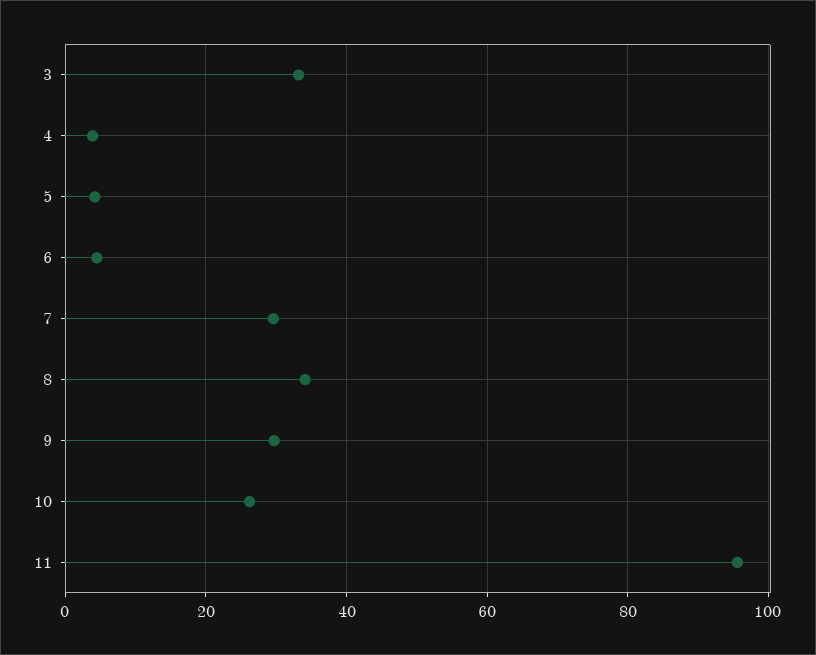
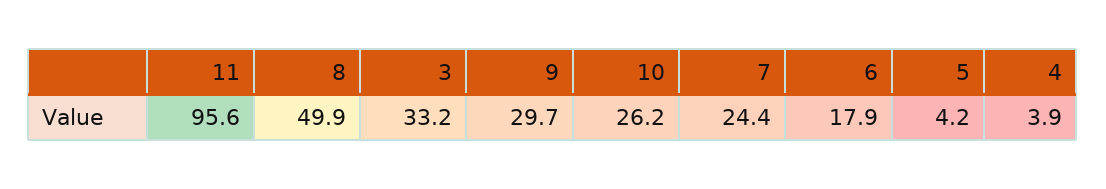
  {
    "3": 33.2,
    "4": 3.9,
    "5": 4.2,
-   "6": 4,
+   "6": 17.9,
-   "7": 30,
+   "7": 24.4,
-   "8": 34,
+   "8": 49.9,
    "9": 29.7,
    "10": 26.2,
    "11": 95.6
  }

